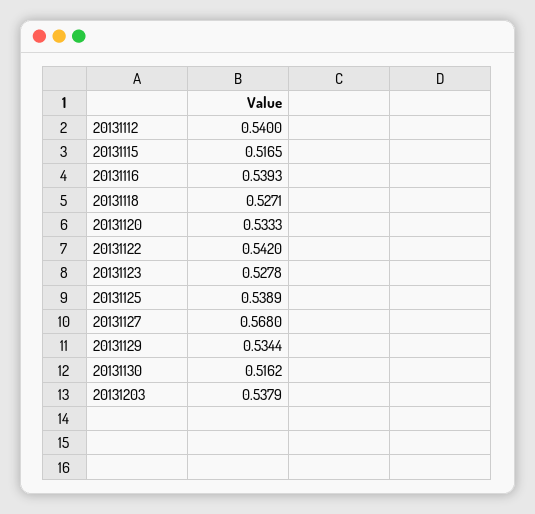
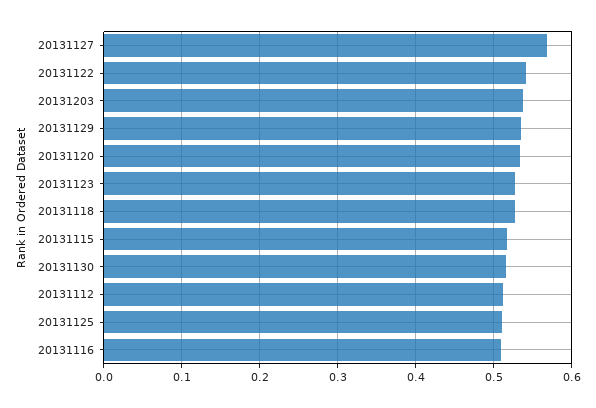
  {
-   "20131112": 0.54,
+   "20131112": 0.51,
    "20131115": 0.5165,
-   "20131116": 0.5393,
+   "20131116": 0.51,
    "20131118": 0.5271,
    "20131120": 0.5333,
    "20131122": 0.542,
    "20131123": 0.5278,
-   "20131125": 0.5389,
+   "20131125": 0.51,
    "20131127": 0.568,
    "20131129": 0.5344,
    "20131130": 0.5162,
    "20131203": 0.5379
  }

